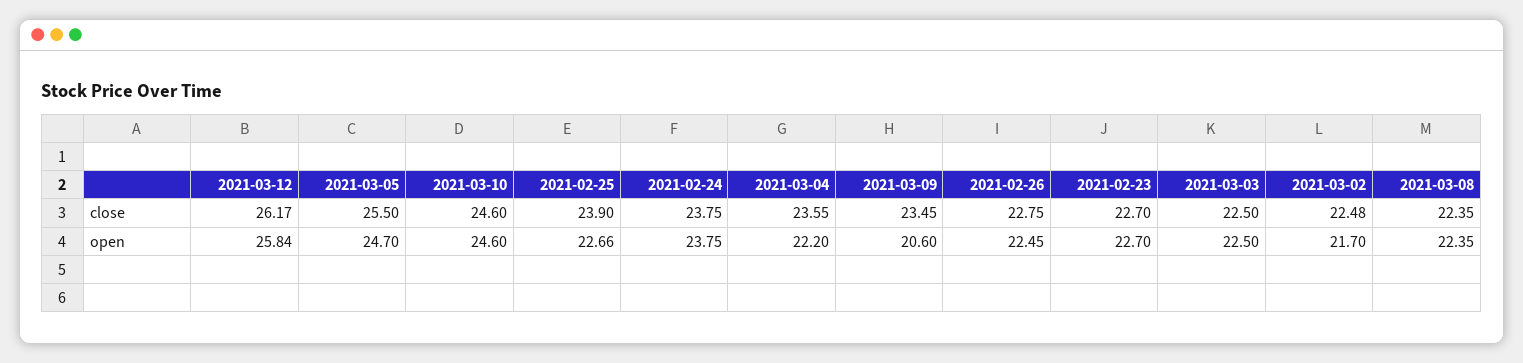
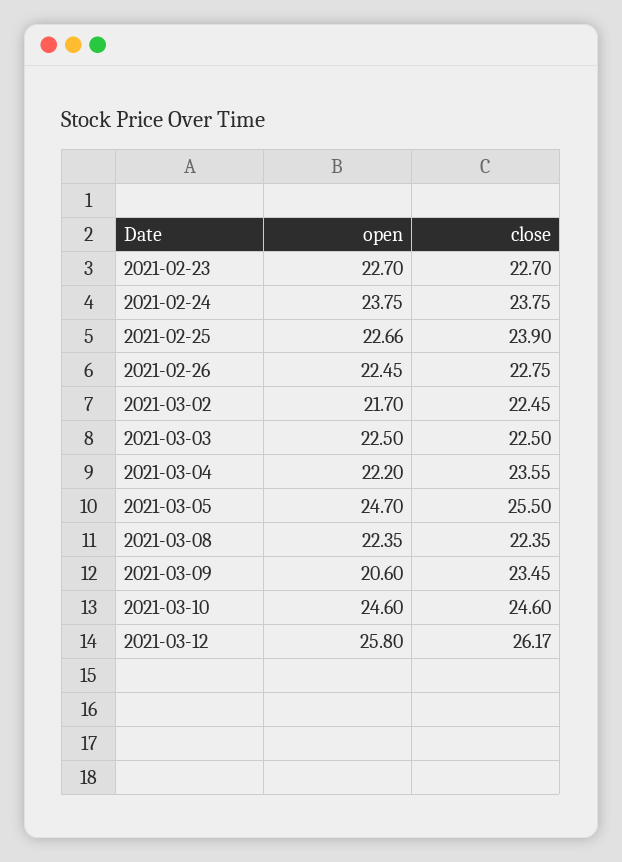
  {
    "2021-03-12": {
      "close": 26.17,
-     "open": 25.84
+     "open": 25.8
    },
    "2021-03-05": {
      "close": 25.5,
      "open": 24.7
    },
    "2021-03-10": {
      "close": 24.6,
      "open": 24.6
    },
    "2021-02-25": {
      "close": 23.9,
      "open": 22.66
    },
    "2021-02-24": {
      "close": 23.75,
      "open": 23.75
    },
    "2021-03-04": {
      "close": 23.55,
      "open": 22.2
    },
    "2021-03-09": {
      "close": 23.45,
      "open": 20.6
    },
    "2021-02-26": {
      "close": 22.75,
      "open": 22.45
    },
    "2021-02-23": {
      "close": 22.7,
      "open": 22.7
    },
    "2021-03-03": {
      "close": 22.5,
      "open": 22.5
    },
    "2021-03-02": {
-     "close": 22.48,
+     "close": 22.45,
      "open": 21.7
    },
    "2021-03-08": {
      "close": 22.35,
      "open": 22.35
    }
  }

